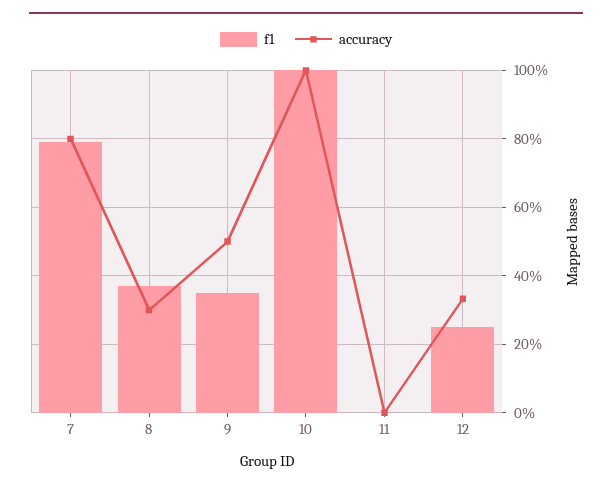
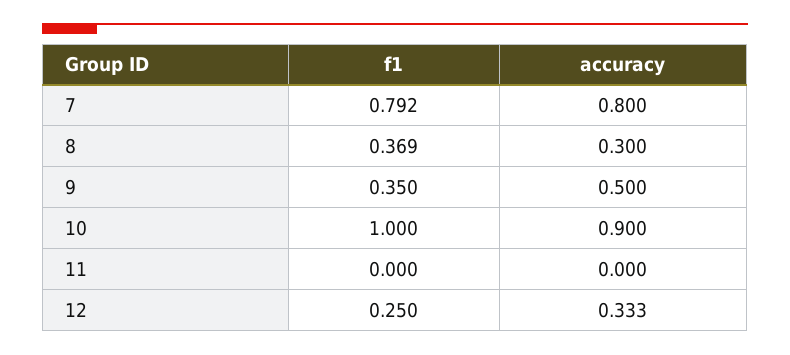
  {
    "f1": {
      "7": 0.792,
      "8": 0.369,
      "9": 0.35,
      "10": 1,
      "11": 0,
      "12": 0.25
    },
    "accuracy": {
      "7": 0.8,
      "8": 0.3,
      "9": 0.5,
-     "10": 1,
+     "10": 0.9,
      "11": 0,
      "12": 0.333
    }
  }

